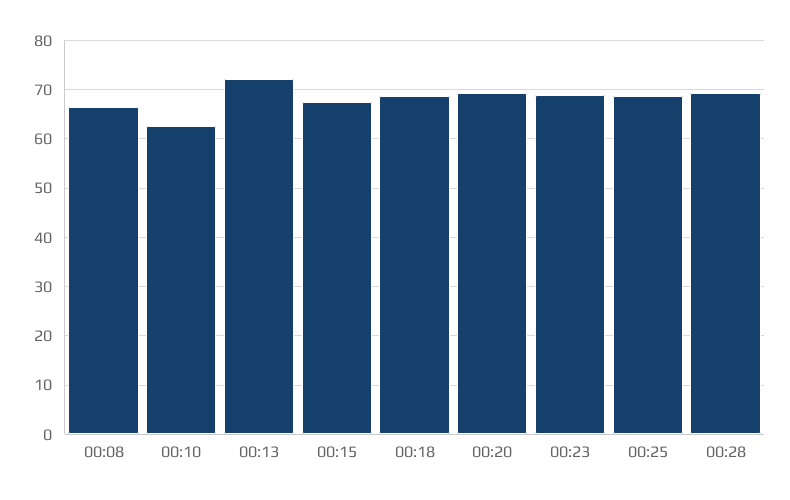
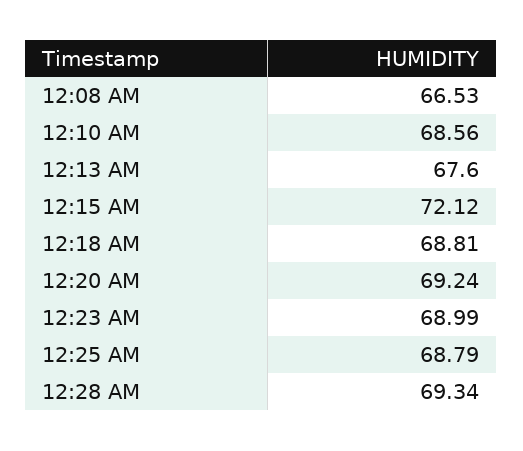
  {
    "00:08": 66.53,
-   "00:10": 62,
+   "00:10": 68.56,
-   "00:13": 72,
+   "00:13": 67.6,
-   "00:15": 68,
+   "00:15": 72.12,
    "00:18": 68.81,
    "00:20": 69.24,
    "00:23": 68.99,
    "00:25": 68.79,
    "00:28": 69.34
  }

